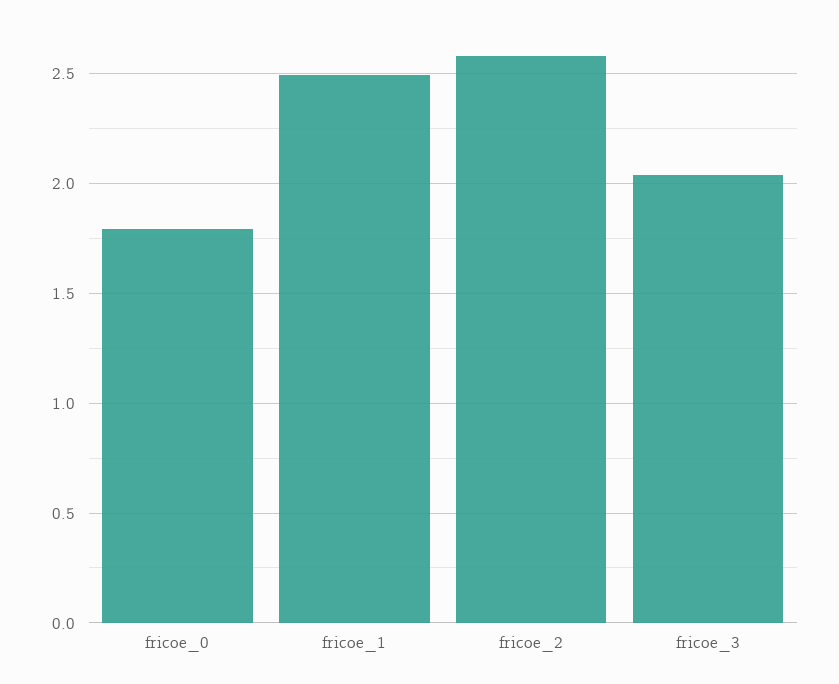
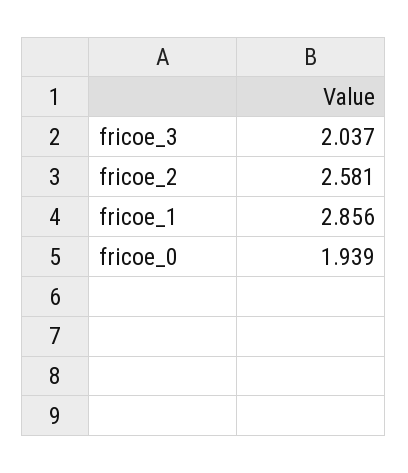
  {
-   "fricoe_0": 1.8,
+   "fricoe_0": 1.939,
-   "fricoe_1": 2.5,
+   "fricoe_1": 2.856,
    "fricoe_2": 2.581,
    "fricoe_3": 2.037
  }

